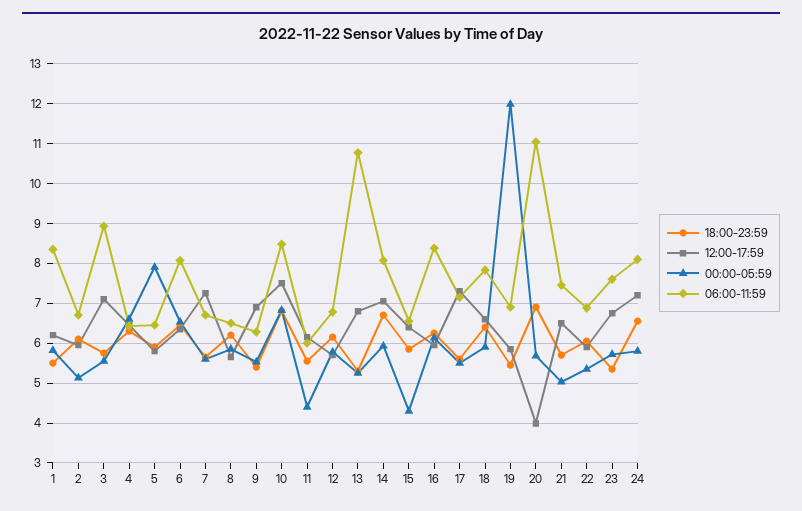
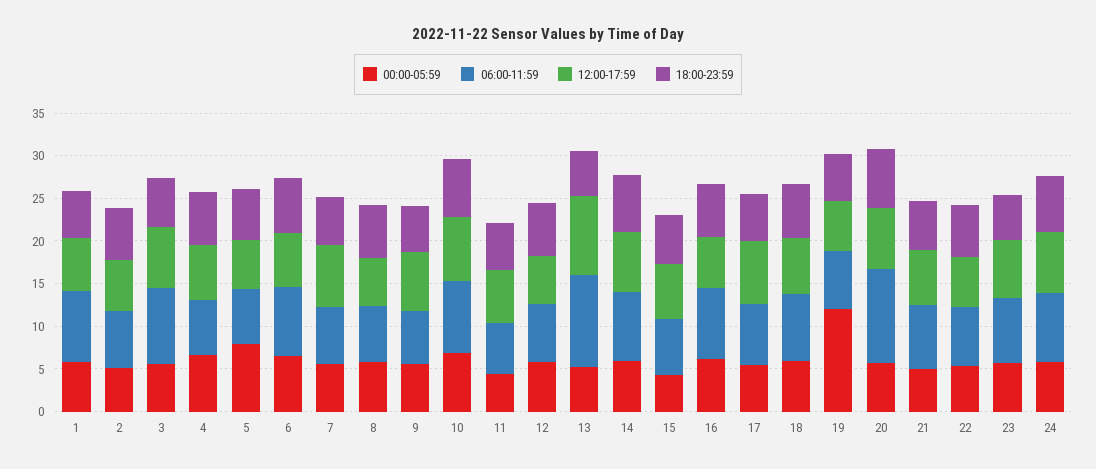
  {
    "18:00-23:59": {
      "1": 5.6,
      "2": 6.2,
      "3": 5.8,
      "4": 6.4,
      "5": 6,
      "6": 6.4,
      "7": 5.6,
      "8": 6.2,
      "9": 5.4,
      "10": 6.8,
      "11": 5.6,
      "12": 6.2,
      "13": 5.4,
      "14": 6.8,
      "15": 5.8,
      "16": 6.2,
      "17": 5.6,
      "18": 6.4,
      "19": 5.4,
      "20": 7,
      "21": 5.8,
      "22": 6,
      "23": 5.4,
      "24": 6.6
    },
    "12:00-17:59": {
      "1": 6.2,
      "2": 6,
      "3": 7.2,
      "4": 6.4,
      "5": 5.8,
      "6": 6.4,
      "7": 7.2,
      "8": 5.6,
      "9": 7,
      "10": 7.6,
      "11": 6.2,
      "12": 5.8,
-     "13": 6.8,
+     "13": 9,
      "14": 7,
      "15": 6.4,
      "16": 6,
      "17": 7.4,
      "18": 6.6,
      "19": 5.8,
-     "20": 4,
+     "20": 7,
      "21": 6.6,
      "22": 6,
      "23": 6.8,
      "24": 7.2
    },
    "00:00-05:59": {
      "1": 5.8,
      "2": 5.2,
      "3": 5.6,
      "4": 6.6,
      "5": 8,
      "6": 6.6,
      "7": 5.6,
      "8": 5.8,
      "9": 5.6,
      "10": 6.8,
      "11": 4.4,
      "12": 5.8,
      "13": 5.2,
      "14": 6,
      "15": 4.4,
      "16": 6.2,
      "17": 5.6,
      "18": 6,
      "19": 12,
      "20": 5.6,
      "21": 5,
      "22": 5.4,
      "23": 5.8,
      "24": 5.8
    },
    "06:00-11:59": {
      "1": 8.4,
      "2": 6.8,
      "3": 9,
      "4": 6.4,
      "5": 6.4,
      "6": 8,
      "7": 6.8,
      "8": 6.6,
      "9": 6.2,
      "10": 8.4,
      "11": 6,
      "12": 6.8,
      "13": 10.8,
      "14": 8,
      "15": 6.6,
      "16": 8.4,
      "17": 7.2,
      "18": 7.8,
      "19": 7,
      "20": 11,
      "21": 7.4,
      "22": 6.8,
      "23": 7.6,
      "24": 8.2
    }
  }

